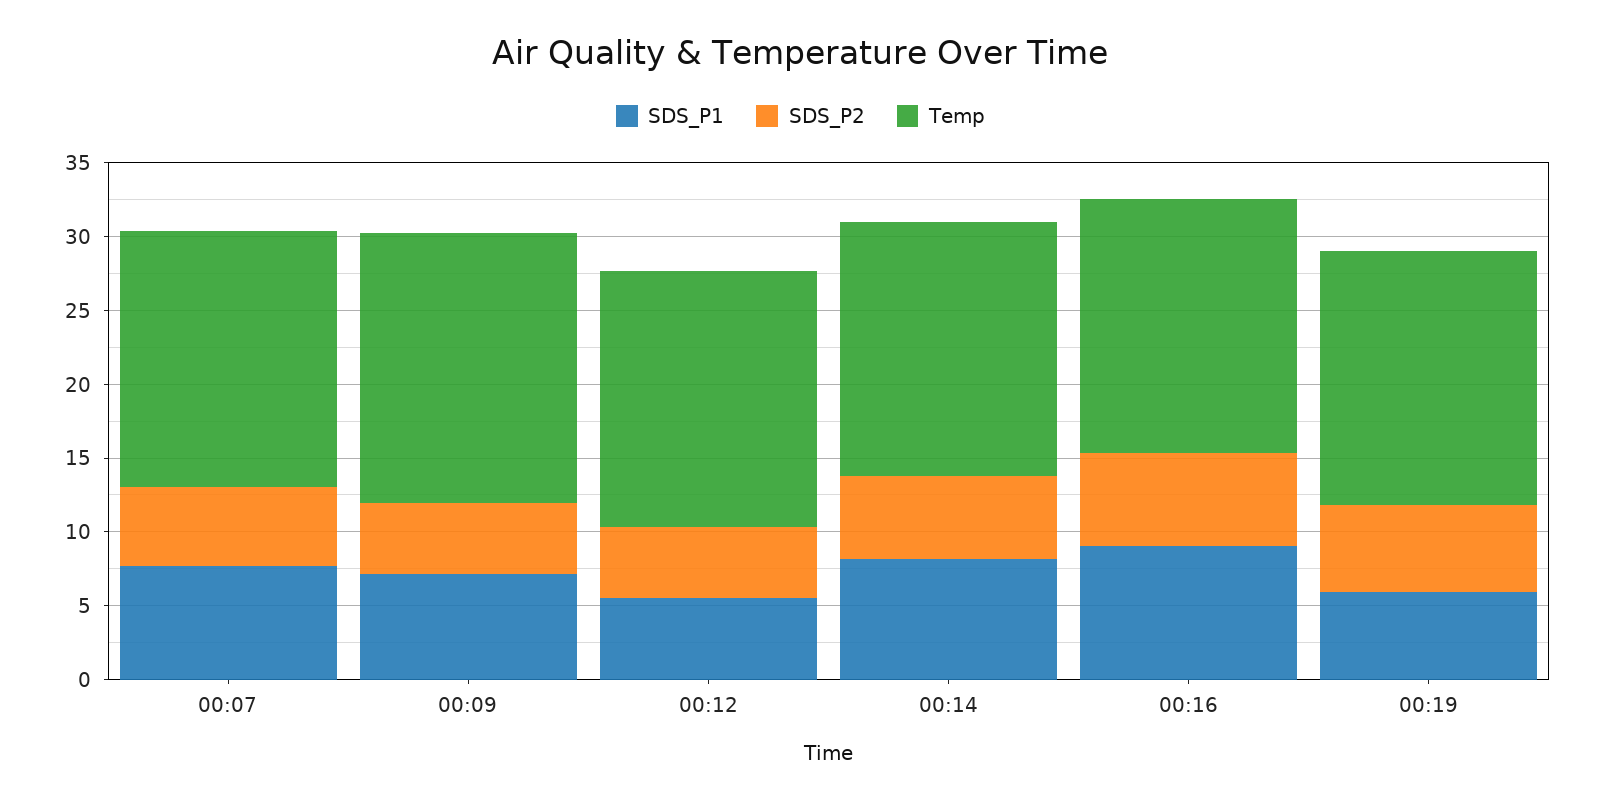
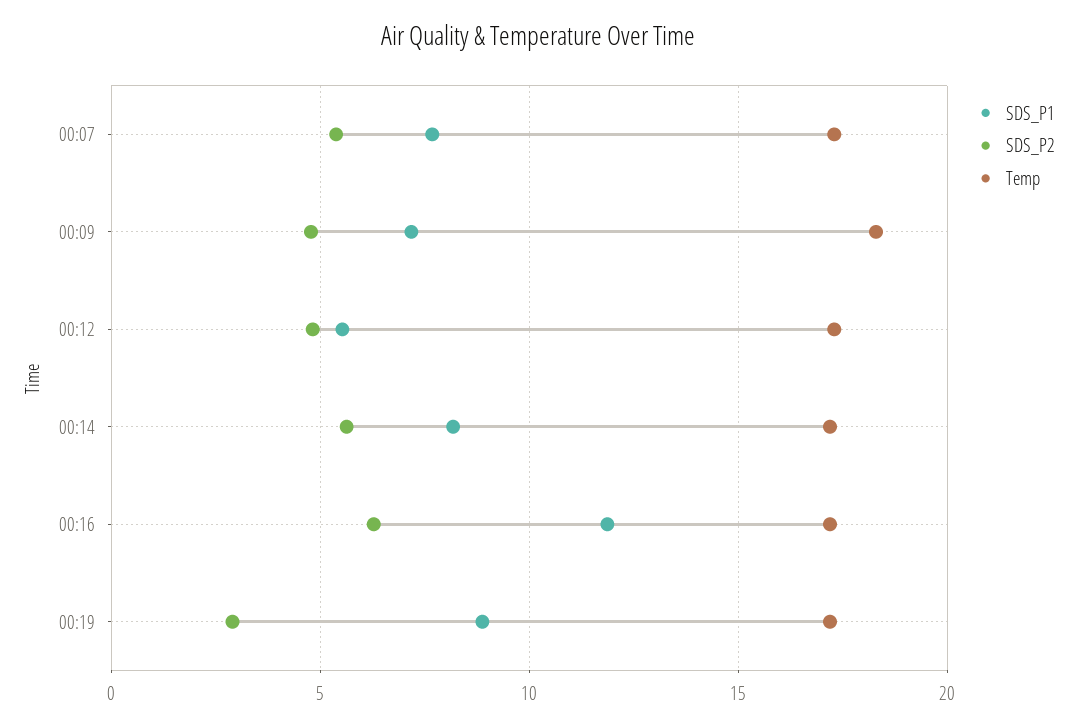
  {
    "SDS_P1": {
      "00:07": 7.5,
      "00:09": 7,
      "00:12": 5.5,
      "00:14": 8,
-     "00:16": 9,
+     "00:16": 12,
-     "00:19": 6
+     "00:19": 9
    },
    "SDS_P2": {
      "00:07": 5.5,
      "00:09": 5,
      "00:12": 5,
      "00:14": 5.5,
      "00:16": 6.5,
-     "00:19": 6
+     "00:19": 3
    },
    "Temp": {
      "00:07": 17.5,
      "00:09": 18.5,
      "00:12": 17.5,
      "00:14": 17,
      "00:16": 17,
      "00:19": 17
    }
  }

